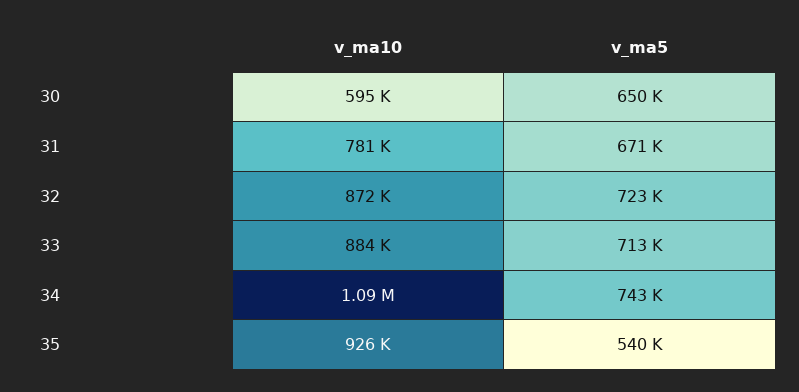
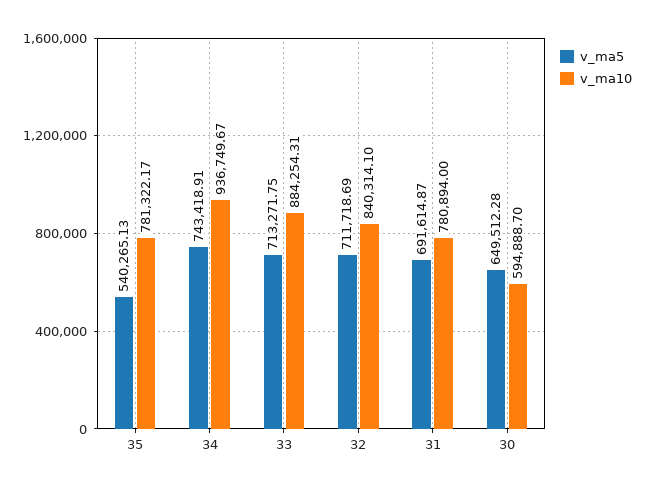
  {
    "v_ma10": {
      "30": 594888.7,
      "31": 780894,
-     "32": 872000,
+     "32": 840314.1,
      "33": 884254.31,
-     "34": 1090000,
+     "34": 936749.67,
-     "35": 926000
+     "35": 781322.17
    },
    "v_ma5": {
      "30": 649512.28,
-     "31": 671000,
+     "31": 691614.87,
-     "32": 723000,
+     "32": 711718.69,
      "33": 713271.75,
      "34": 743418.91,
      "35": 540265.13
    }
  }

